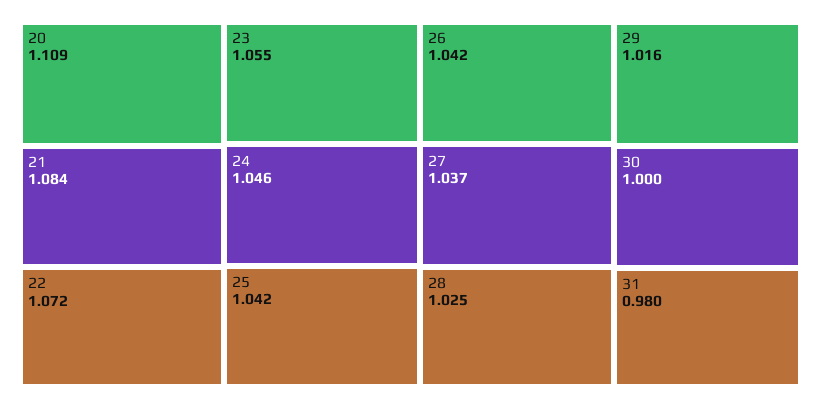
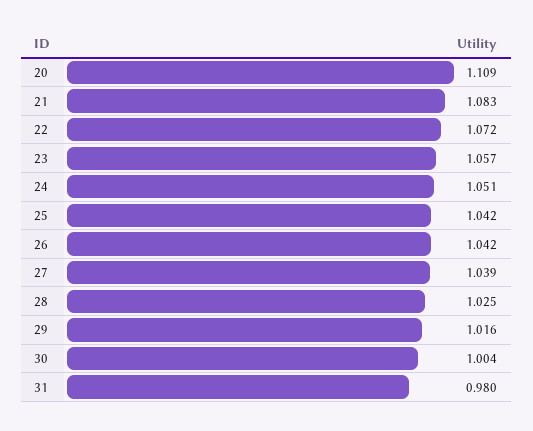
  {
    "20": 1.109,
-   "21": 1.084,
+   "21": 1.083,
    "22": 1.072,
-   "23": 1.055,
+   "23": 1.057,
-   "24": 1.046,
+   "24": 1.051,
    "25": 1.042,
    "26": 1.042,
-   "27": 1.037,
+   "27": 1.039,
    "28": 1.025,
    "29": 1.016,
-   "30": 1,
+   "30": 1.004,
    "31": 0.98
  }

